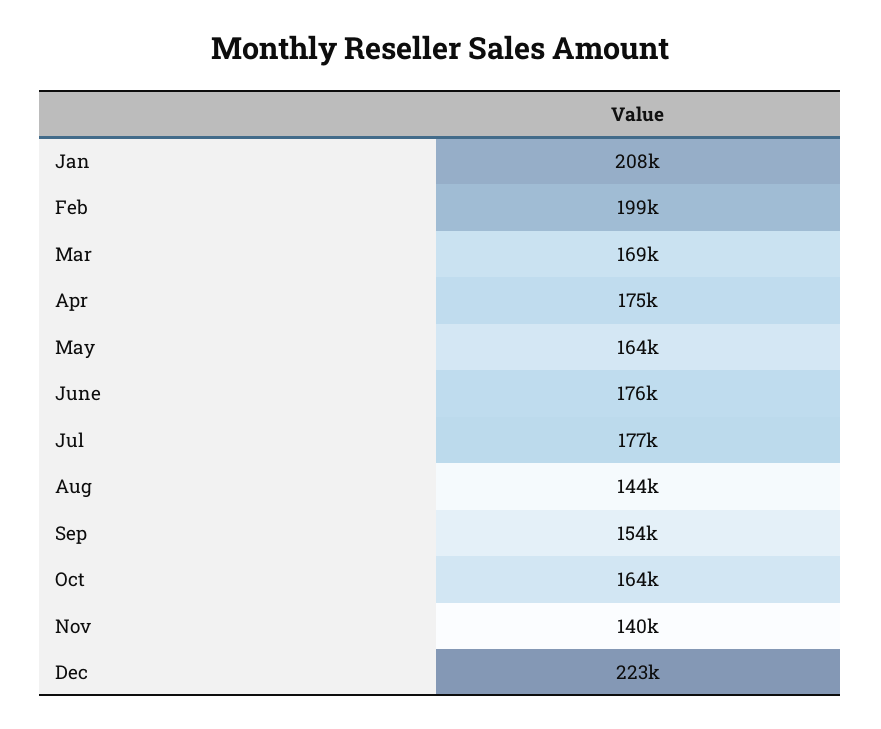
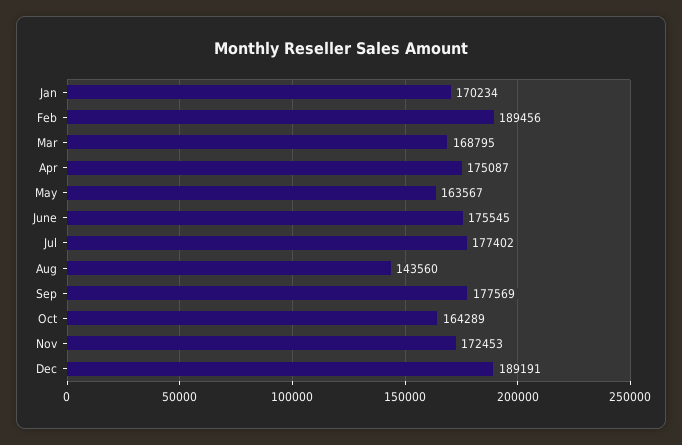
  {
-   "Jan": 208000,
+   "Jan": 170234,
-   "Feb": 199000,
+   "Feb": 189456,
    "Mar": 168795,
    "Apr": 175087,
    "May": 163567,
    "June": 175545,
    "Jul": 177402,
    "Aug": 143560,
-   "Sep": 154000,
+   "Sep": 177569,
    "Oct": 164289,
-   "Nov": 140000,
+   "Nov": 172453,
-   "Dec": 223000
+   "Dec": 189191
  }

